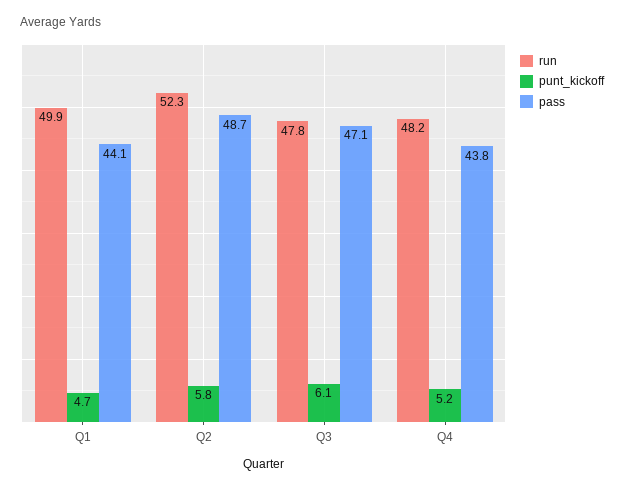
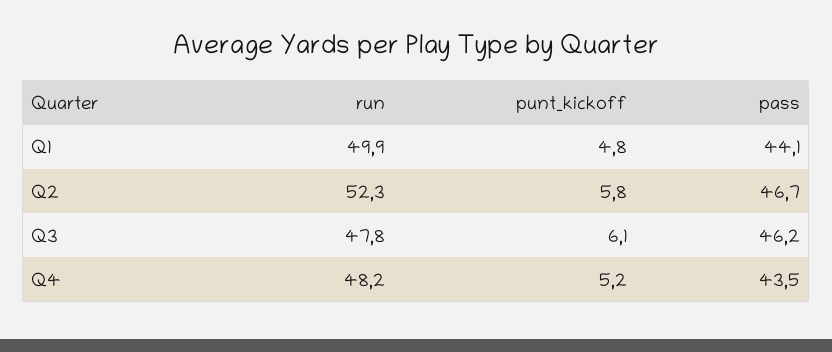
  {
    "run": {
      "Q1": 49.9,
      "Q2": 52.3,
      "Q3": 47.8,
      "Q4": 48.2
    },
    "punt_kickoff": {
-     "Q1": 4.7,
+     "Q1": 4.8,
      "Q2": 5.8,
      "Q3": 6.1,
      "Q4": 5.2
    },
    "pass": {
      "Q1": 44.1,
-     "Q2": 48.7,
+     "Q2": 46.7,
-     "Q3": 47.1,
+     "Q3": 46.2,
-     "Q4": 43.8
+     "Q4": 43.5
    }
  }

